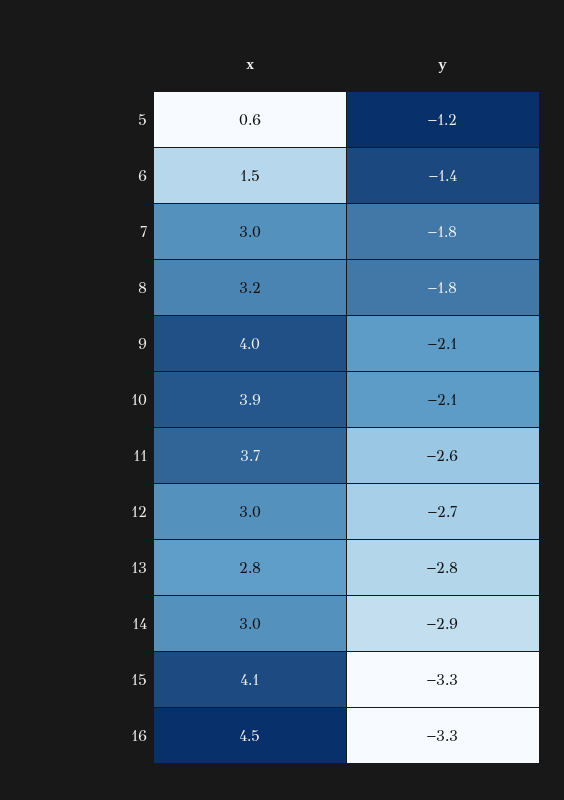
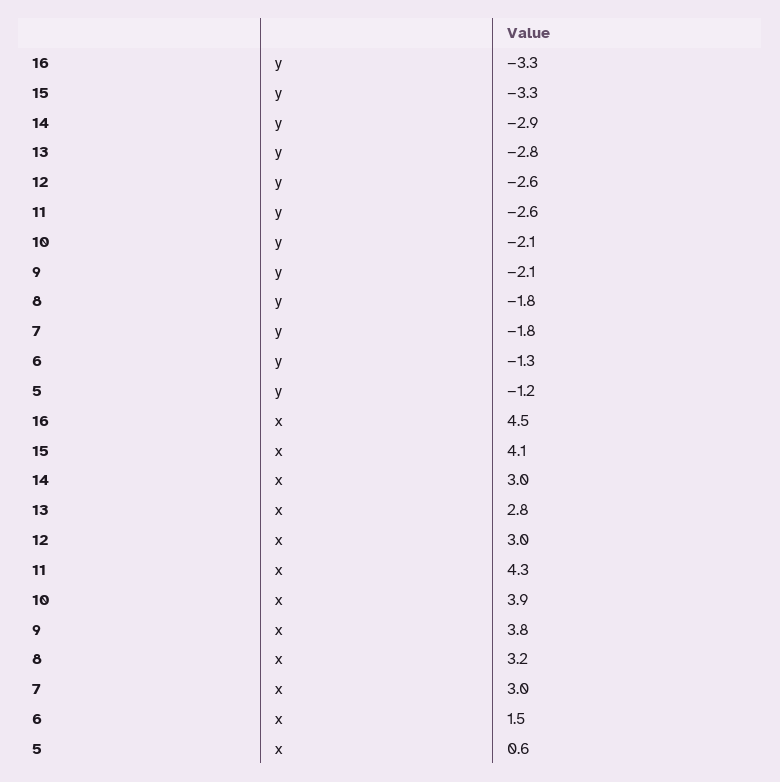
  {
    "x": {
      "5": 0.6,
      "6": 1.5,
      "7": 3,
      "8": 3.2,
-     "9": 4,
+     "9": 3.8,
      "10": 3.9,
-     "11": 3.7,
+     "11": 4.3,
      "12": 3,
      "13": 2.8,
      "14": 3,
      "15": 4.1,
      "16": 4.5
    },
    "y": {
      "5": -1.2,
-     "6": -1.4,
+     "6": -1.3,
      "7": -1.8,
      "8": -1.8,
      "9": -2.1,
      "10": -2.1,
      "11": -2.6,
-     "12": -2.7,
+     "12": -2.6,
      "13": -2.8,
      "14": -2.9,
      "15": -3.3,
      "16": -3.3
    }
  }

